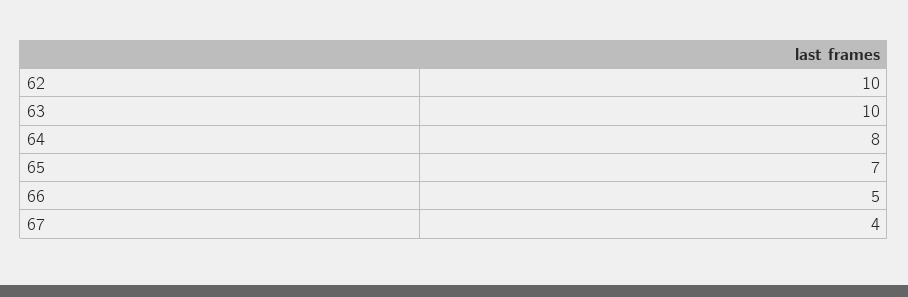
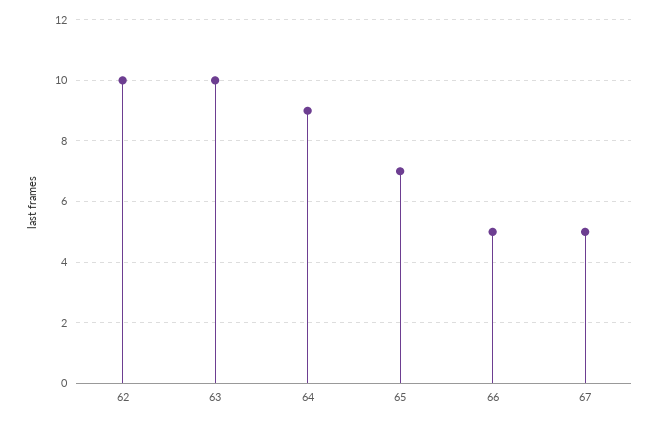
  {
    "62": 10,
    "63": 10,
-   "64": 8,
+   "64": 9,
    "65": 7,
    "66": 5,
-   "67": 4
+   "67": 5
  }

